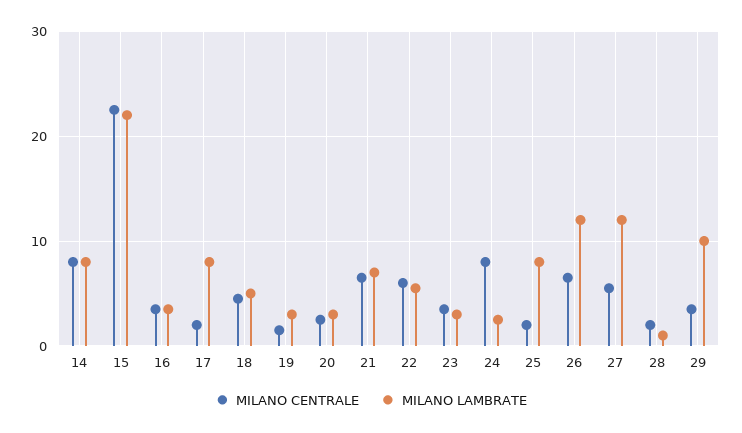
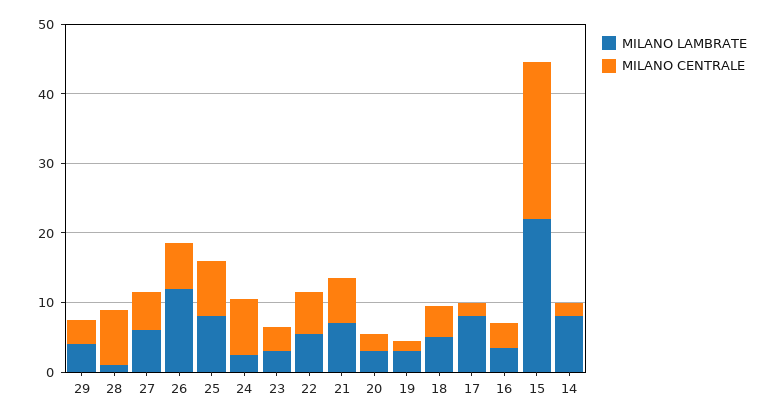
  {
    "MILANO CENTRALE": {
-     "14": 8,
+     "14": 2,
      "15": 23,
      "16": 4,
      "17": 2,
      "18": 5,
      "19": 2,
      "20": 3,
      "21": 7,
      "22": 6,
      "23": 4,
      "24": 8,
-     "25": 2,
+     "25": 8,
      "26": 7,
      "27": 6,
-     "28": 2,
+     "28": 8,
      "29": 4
    },
    "MILANO LAMBRATE": {
      "14": 8,
      "15": 22,
      "16": 4,
      "17": 8,
      "18": 5,
      "19": 3,
      "20": 3,
      "21": 7,
      "22": 6,
      "23": 3,
      "24": 3,
      "25": 8,
      "26": 12,
-     "27": 12,
+     "27": 6,
      "28": 1,
-     "29": 10
+     "29": 4
    }
  }

